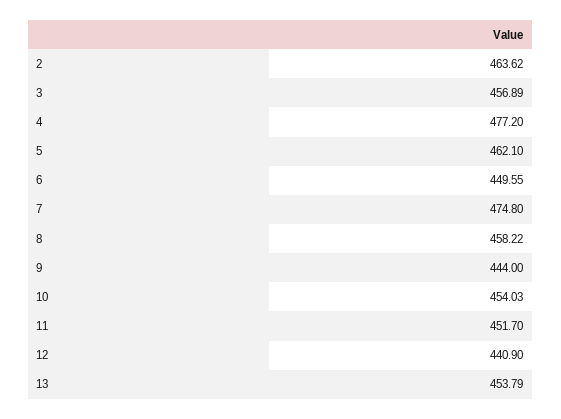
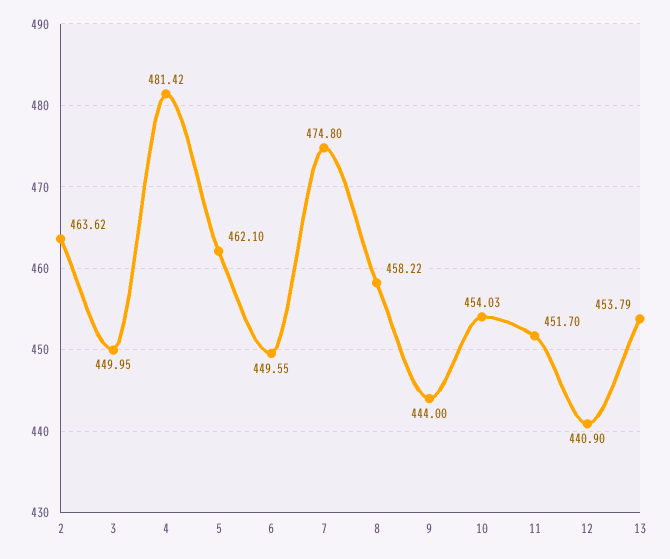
  {
    "2": 463.62,
-   "3": 456.89,
+   "3": 449.95,
-   "4": 477.2,
+   "4": 481.42,
    "5": 462.1,
    "6": 449.55,
    "7": 474.8,
    "8": 458.22,
    "9": 444,
    "10": 454.03,
    "11": 451.7,
    "12": 440.9,
    "13": 453.79
  }

